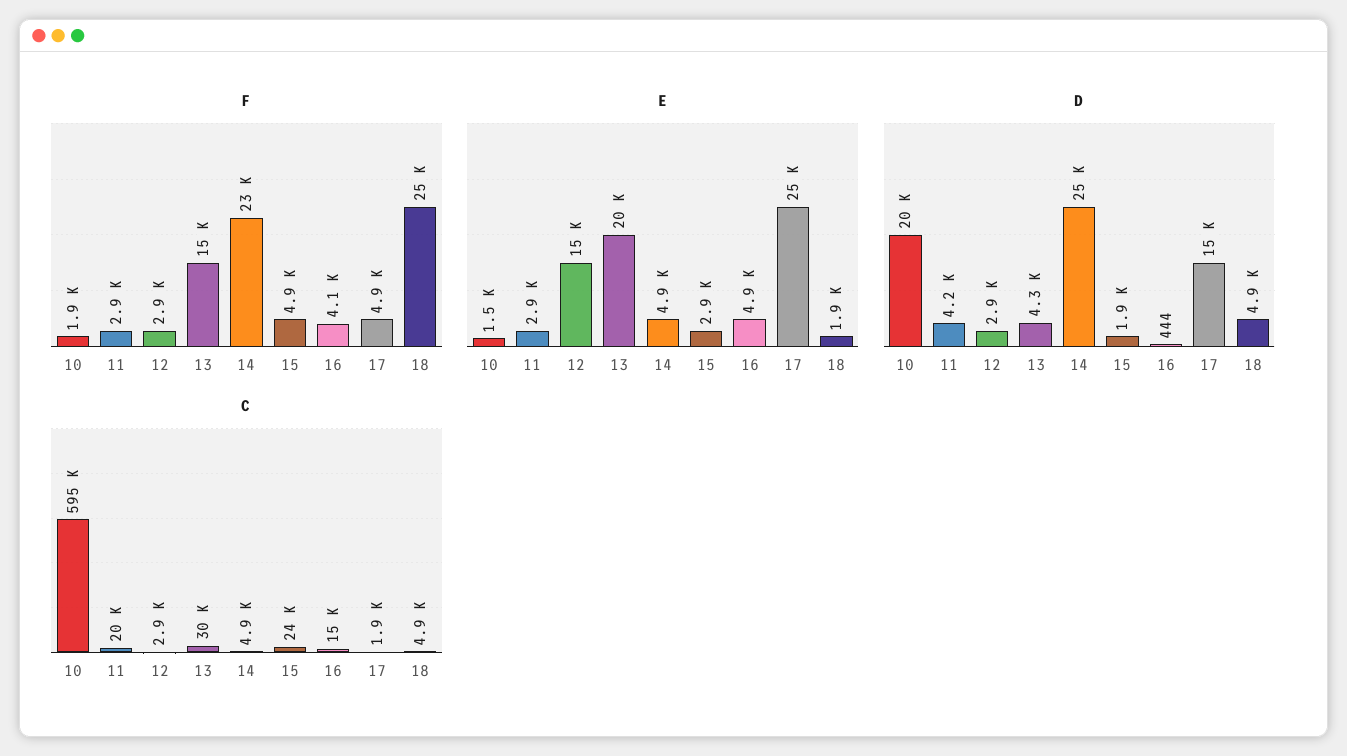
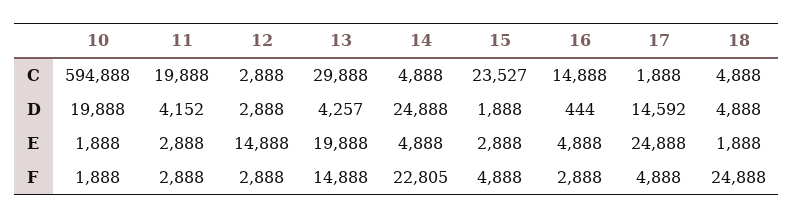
  {
    "F": {
      "10": 1888,
      "11": 2888,
      "12": 2888,
      "13": 14888,
      "14": 22805,
      "15": 4888,
-     "16": 4100,
+     "16": 2888,
      "17": 4888,
      "18": 24888
    },
    "E": {
-     "10": 1500,
+     "10": 1888,
      "11": 2888,
      "12": 14888,
      "13": 19888,
      "14": 4888,
      "15": 2888,
      "16": 4888,
      "17": 24888,
      "18": 1888
    },
    "D": {
      "10": 19888,
      "11": 4152,
      "12": 2888,
      "13": 4257,
      "14": 24888,
      "15": 1888,
      "16": 444,
      "17": 14592,
      "18": 4888
    },
    "C": {
      "10": 594888,
      "11": 19888,
      "12": 2888,
      "13": 29888,
      "14": 4888,
      "15": 23527,
      "16": 14888,
      "17": 1888,
      "18": 4888
    }
  }

